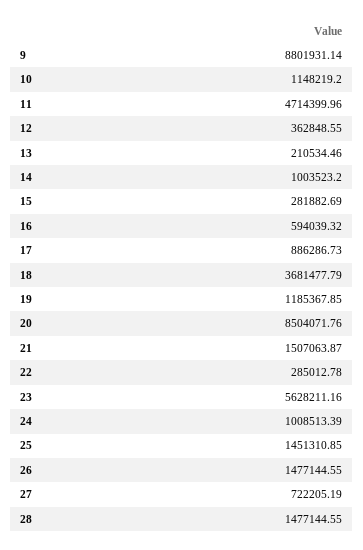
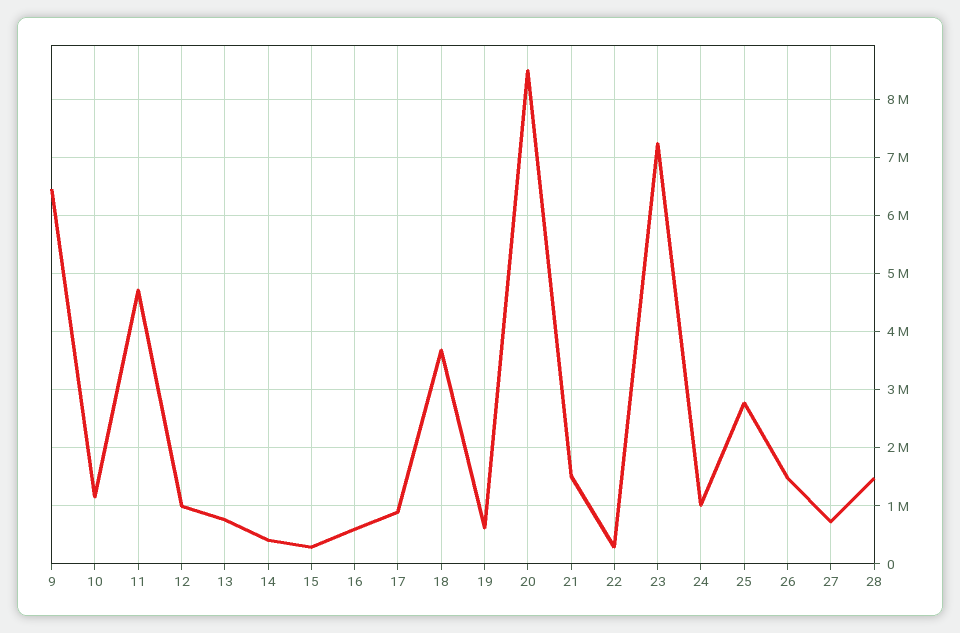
  {
-   "9": 8801931.14,
+   "9": 6400000,
    "10": 1148219.2,
    "11": 4714399.96,
-   "12": 362848.55,
+   "12": 1000000,
-   "13": 210534.46,
+   "13": 800000,
-   "14": 1003523.2,
+   "14": 400000,
    "15": 281882.69,
    "16": 594039.32,
    "17": 886286.73,
    "18": 3681477.79,
-   "19": 1185367.85,
+   "19": 600000,
    "20": 8504071.76,
    "21": 1507063.87,
    "22": 285012.78,
-   "23": 5628211.16,
+   "23": 7200000,
    "24": 1008513.39,
-   "25": 1451310.85,
+   "25": 2800000,
    "26": 1477144.55,
    "27": 722205.19,
    "28": 1477144.55
  }

